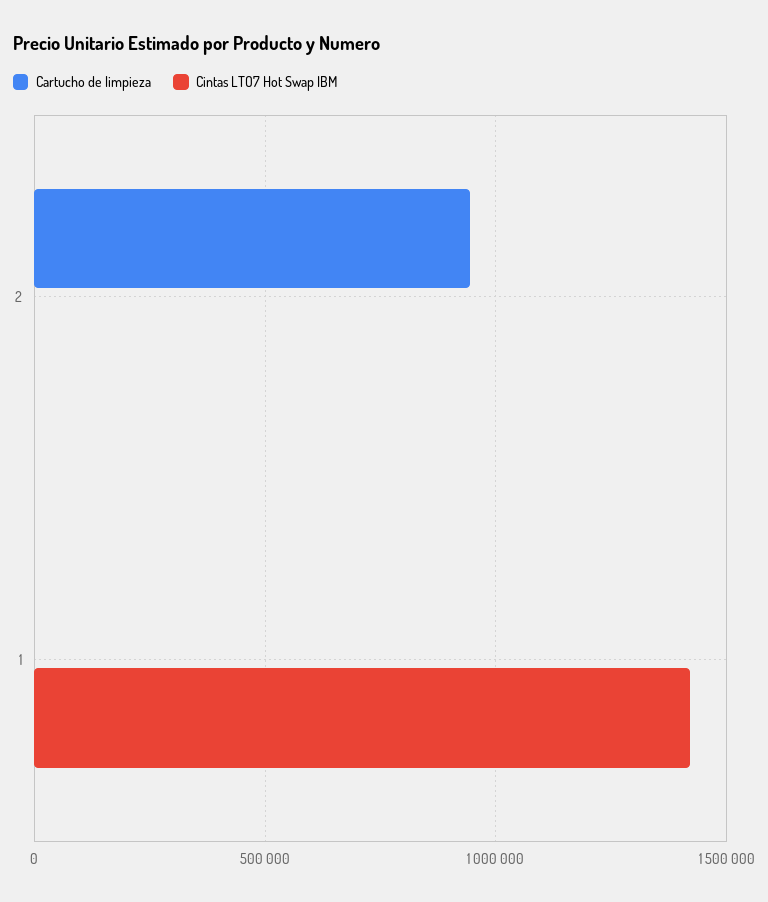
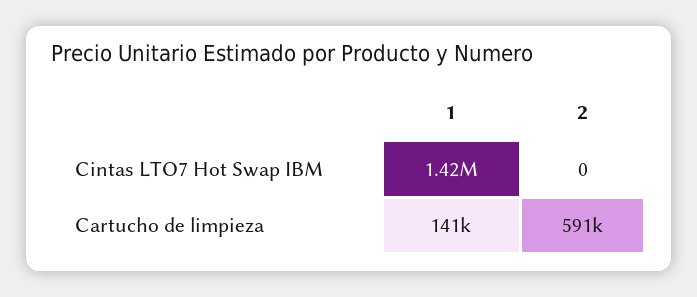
  {
    "Cartucho de limpieza": {
-     "2": 950000,
+     "2": 591000,
-     "1": 0
+     "1": 141000
    },
    "Cintas LTO7 Hot Swap IBM": {
      "2": 0,
      "1": 1420000
    }
  }

